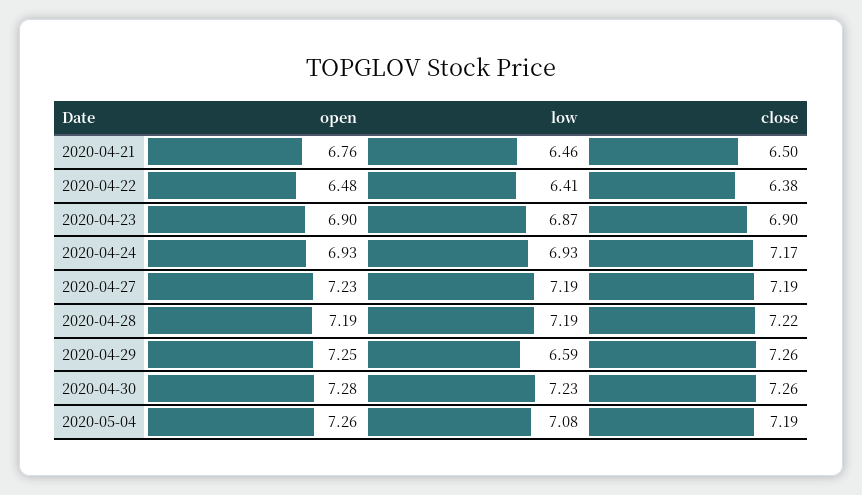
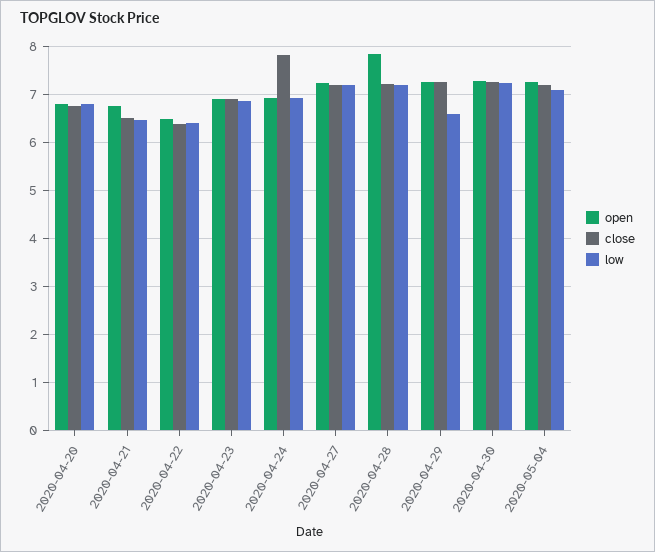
  {
    "open": {
      "2020-04-21": 6.76,
      "2020-04-22": 6.48,
      "2020-04-23": 6.9,
      "2020-04-24": 6.93,
      "2020-04-27": 7.23,
-     "2020-04-28": 7.19,
+     "2020-04-28": 7.8,
      "2020-04-29": 7.25,
      "2020-04-30": 7.28,
-     "2020-05-04": 7.26
+     "2020-05-04": 7.26,
+     "2020-04-20": 6.8
    },
    "low": {
      "2020-04-21": 6.46,
      "2020-04-22": 6.41,
      "2020-04-23": 6.87,
      "2020-04-24": 6.93,
      "2020-04-27": 7.19,
      "2020-04-28": 7.19,
      "2020-04-29": 6.59,
      "2020-04-30": 7.23,
-     "2020-05-04": 7.08
+     "2020-05-04": 7.08,
+     "2020-04-20": 6.8
    },
    "close": {
      "2020-04-21": 6.5,
      "2020-04-22": 6.38,
      "2020-04-23": 6.9,
-     "2020-04-24": 7.17,
+     "2020-04-24": 7.8,
      "2020-04-27": 7.19,
      "2020-04-28": 7.22,
      "2020-04-29": 7.26,
      "2020-04-30": 7.26,
-     "2020-05-04": 7.19
+     "2020-05-04": 7.19,
+     "2020-04-20": 6.8
    }
  }

